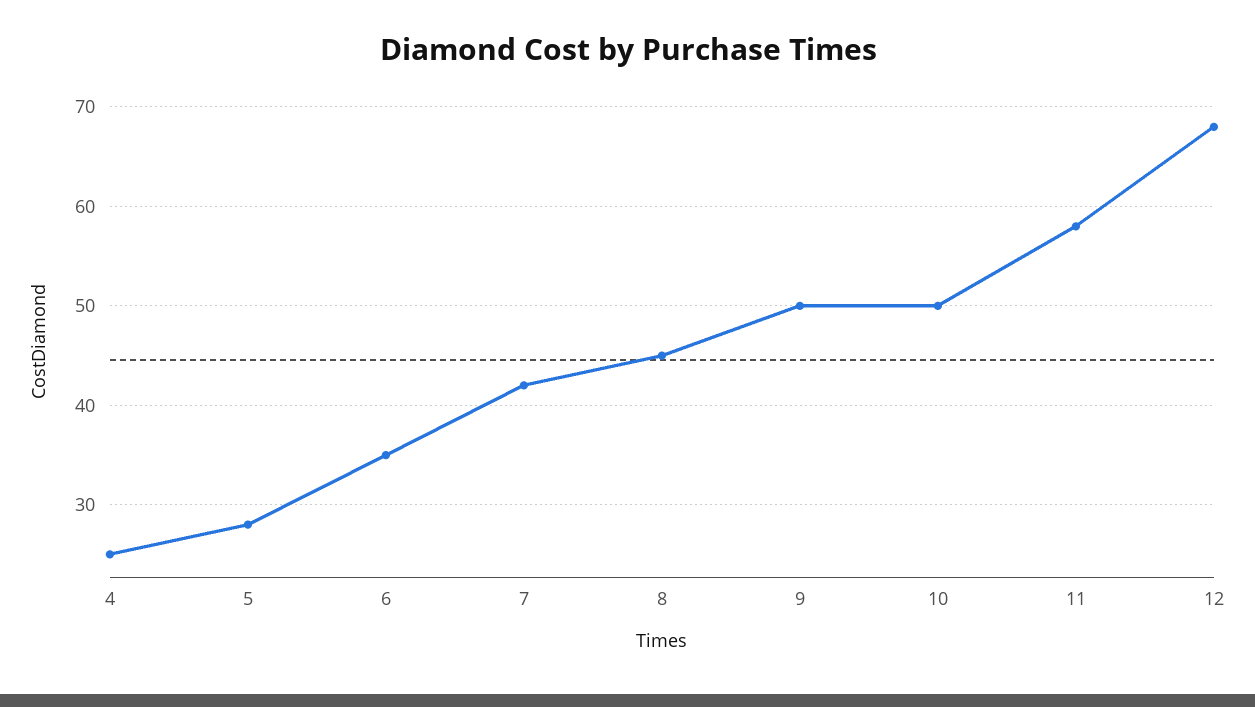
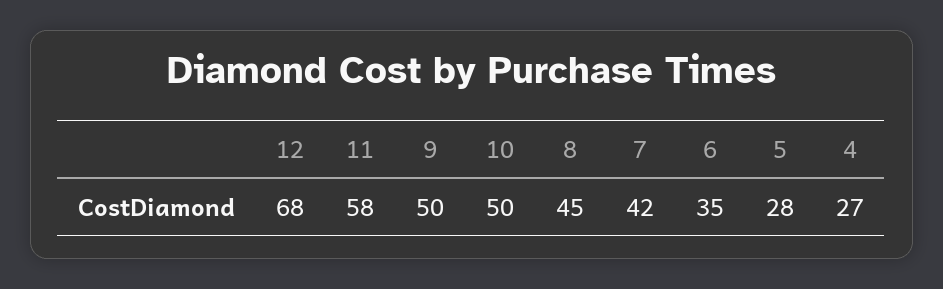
  {
-   "4": 25,
+   "4": 27,
    "5": 28,
    "6": 35,
    "7": 42,
    "8": 45,
    "9": 50,
    "10": 50,
    "11": 58,
    "12": 68
  }

